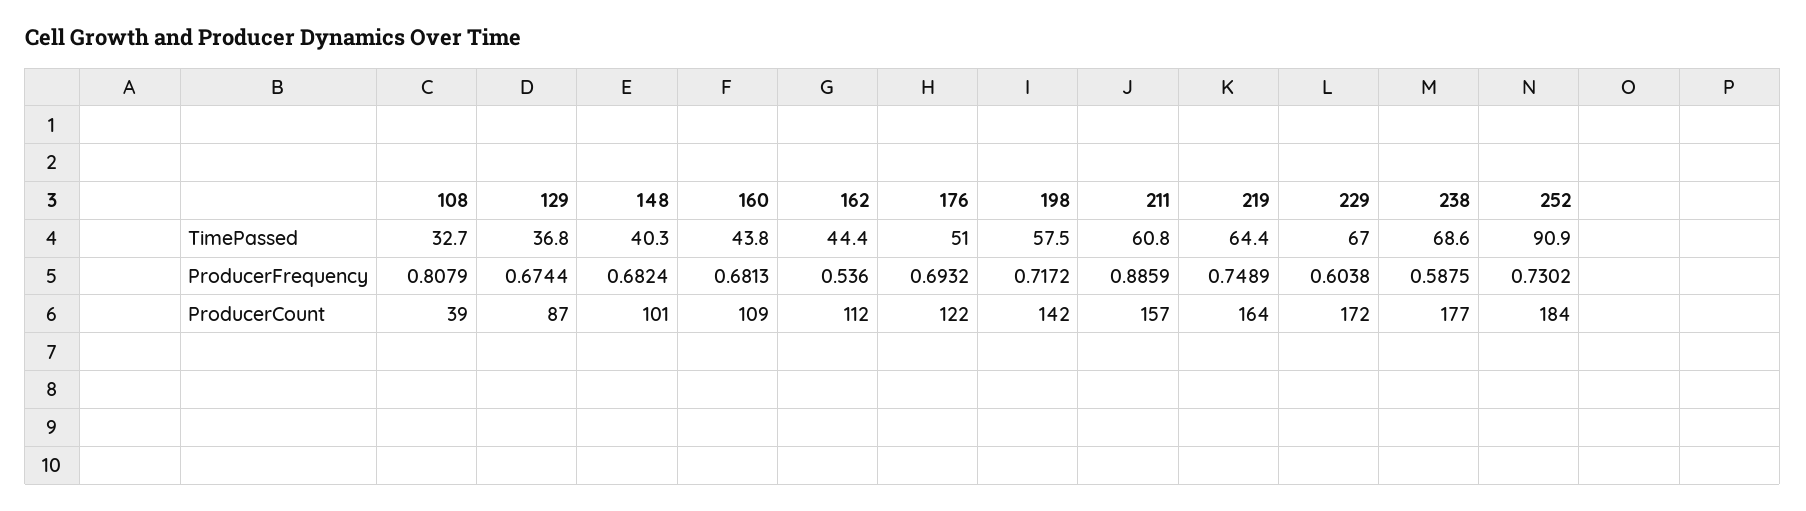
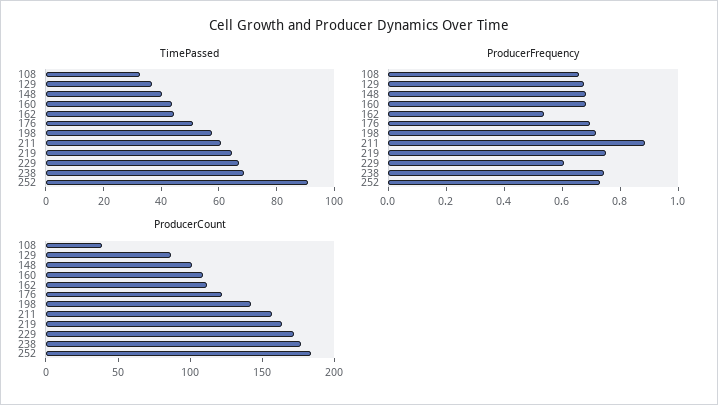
  {
    "TimePassed": {
      "108": 32.7,
      "129": 36.8,
      "148": 40.3,
      "160": 43.8,
      "162": 44.4,
      "176": 51,
      "198": 57.5,
      "211": 60.8,
      "219": 64.4,
      "229": 67,
      "238": 68.6,
      "252": 90.9
    },
    "ProducerFrequency": {
-     "108": 0.8079,
+     "108": 0.65,
      "129": 0.6744,
      "148": 0.6824,
      "160": 0.6813,
      "162": 0.536,
      "176": 0.6932,
      "198": 0.7172,
      "211": 0.8859,
      "219": 0.7489,
      "229": 0.6038,
-     "238": 0.5875,
+     "238": 0.75,
      "252": 0.7302
    },
    "ProducerCount": {
      "108": 39,
      "129": 87,
      "148": 101,
      "160": 109,
      "162": 112,
      "176": 122,
      "198": 142,
      "211": 157,
      "219": 164,
      "229": 172,
      "238": 177,
      "252": 184
    }
  }

